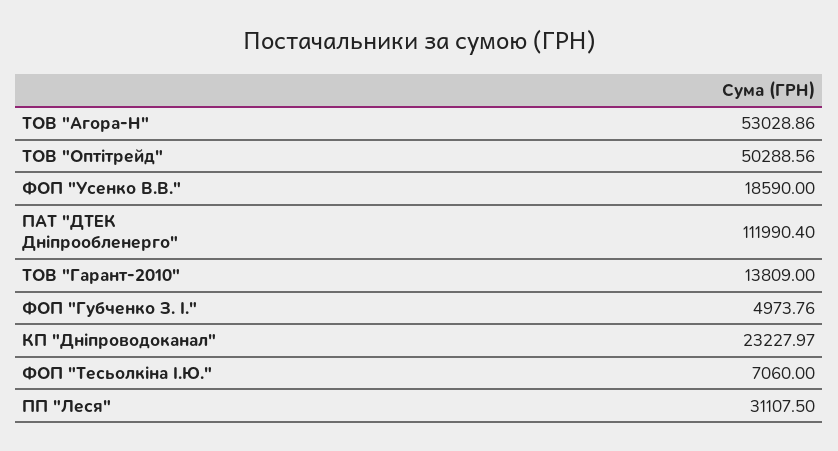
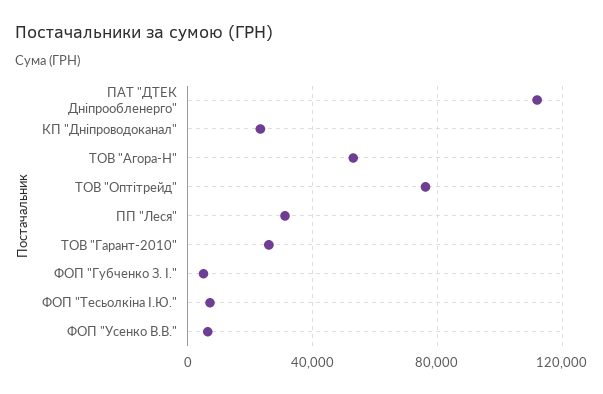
  {
    "ТОВ \"Агора-Н\"": 53028.86,
-   "ТОВ \"Оптітрейд\"": 50288.56,
+   "ТОВ \"Оптітрейд\"": 75000,
-   "ФОП \"Усенко В.В.\"": 18590,
+   "ФОП \"Усенко В.В.\"": 5000,
    "ПАТ \"ДТЕК Дніпрообленерго\"": 111990.4,
-   "ТОВ \"Гарант-2010\"": 13809,
+   "ТОВ \"Гарант-2010\"": 25000,
    "ФОП \"Губченко З. І.\"": 4973.76,
    "КП \"Дніпроводоканал\"": 23227.97,
    "ФОП \"Тесьолкіна І.Ю.\"": 7060,
    "ПП \"Леся\"": 31107.5
  }

